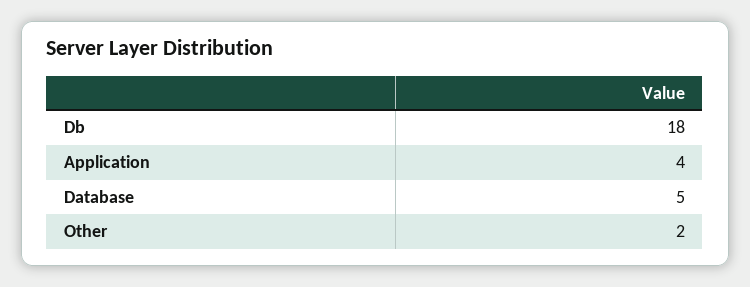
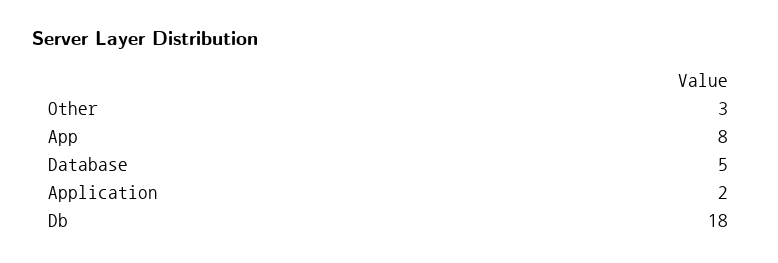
  {
    "Db": 18,
-   "Application": 4,
+   "Application": 2,
    "Database": 5,
-   "Other": 2
+   "Other": 3,
+   "App": 8
  }

